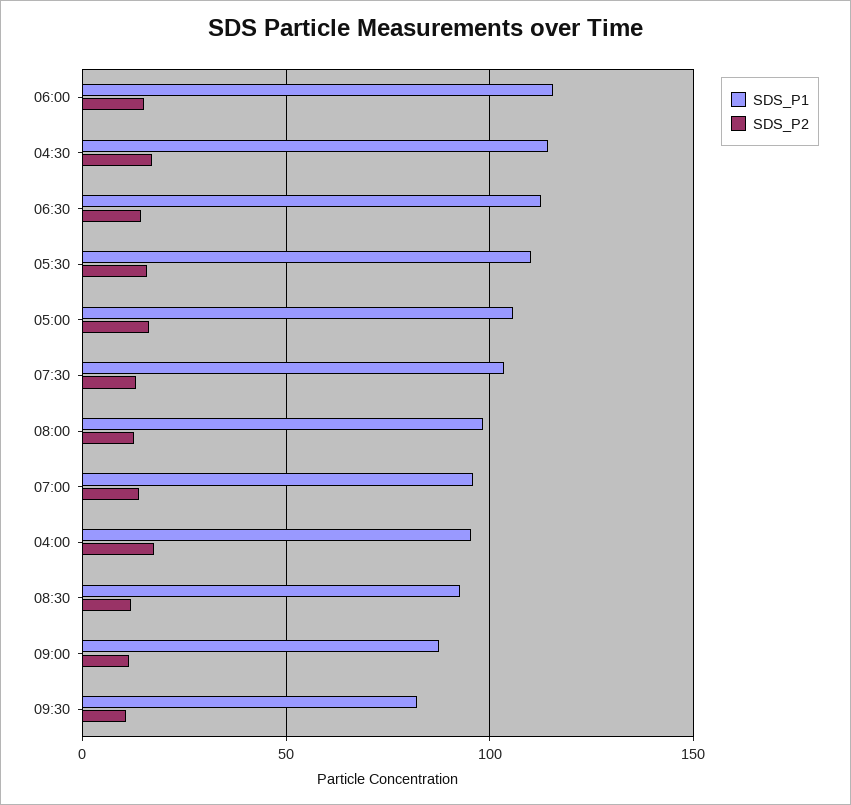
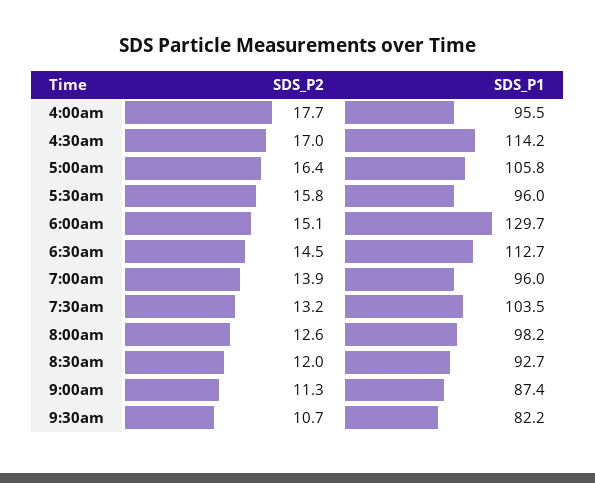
  {
    "SDS_P1": {
-     "06:00": 115,
+     "06:00": 129.7,
      "04:30": 114.2,
      "06:30": 112.7,
-     "05:30": 110,
+     "05:30": 96,
      "05:00": 105.8,
      "07:30": 103.5,
      "08:00": 98.2,
      "07:00": 96,
      "04:00": 95.5,
      "08:30": 92.7,
      "09:00": 87.4,
      "09:30": 82.2
    },
    "SDS_P2": {
      "06:00": 15.1,
      "04:30": 17,
      "06:30": 14.5,
      "05:30": 15.8,
      "05:00": 16.4,
      "07:30": 13.2,
      "08:00": 12.6,
      "07:00": 13.9,
      "04:00": 17.7,
      "08:30": 12,
      "09:00": 11.3,
      "09:30": 10.7
    }
  }

